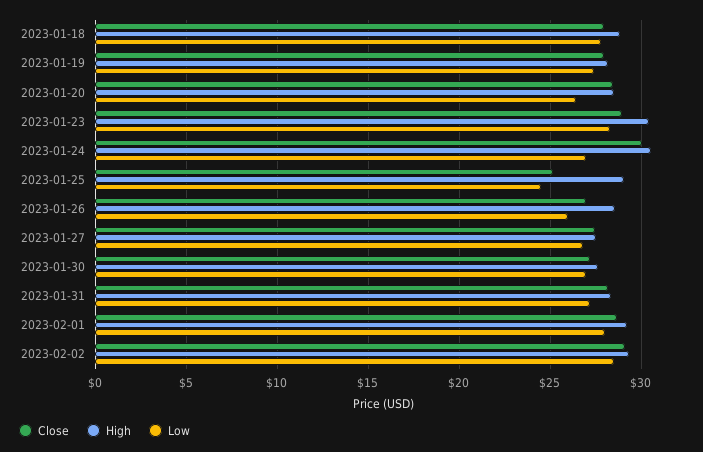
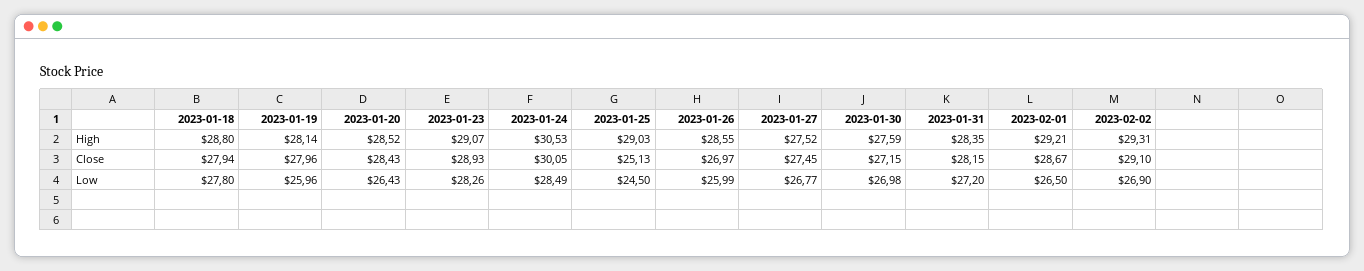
  {
    "Close": {
      "2023-01-18": 27.94,
      "2023-01-19": 27.96,
      "2023-01-20": 28.43,
      "2023-01-23": 28.93,
      "2023-01-24": 30.05,
      "2023-01-25": 25.13,
      "2023-01-26": 26.97,
      "2023-01-27": 27.45,
      "2023-01-30": 27.15,
      "2023-01-31": 28.15,
      "2023-02-01": 28.67,
      "2023-02-02": 29.1
    },
    "High": {
      "2023-01-18": 28.8,
      "2023-01-19": 28.14,
      "2023-01-20": 28.52,
-     "2023-01-23": 30.5,
+     "2023-01-23": 29.07,
      "2023-01-24": 30.53,
      "2023-01-25": 29.03,
      "2023-01-26": 28.55,
      "2023-01-27": 27.52,
      "2023-01-30": 27.59,
      "2023-01-31": 28.35,
      "2023-02-01": 29.21,
      "2023-02-02": 29.31
    },
    "Low": {
      "2023-01-18": 27.8,
-     "2023-01-19": 27.5,
+     "2023-01-19": 25.96,
      "2023-01-20": 26.43,
      "2023-01-23": 28.26,
-     "2023-01-24": 27,
+     "2023-01-24": 28.49,
      "2023-01-25": 24.5,
      "2023-01-26": 25.99,
      "2023-01-27": 26.77,
      "2023-01-30": 26.98,
      "2023-01-31": 27.2,
-     "2023-02-01": 28,
+     "2023-02-01": 26.5,
-     "2023-02-02": 28.5
+     "2023-02-02": 26.9
    }
  }

